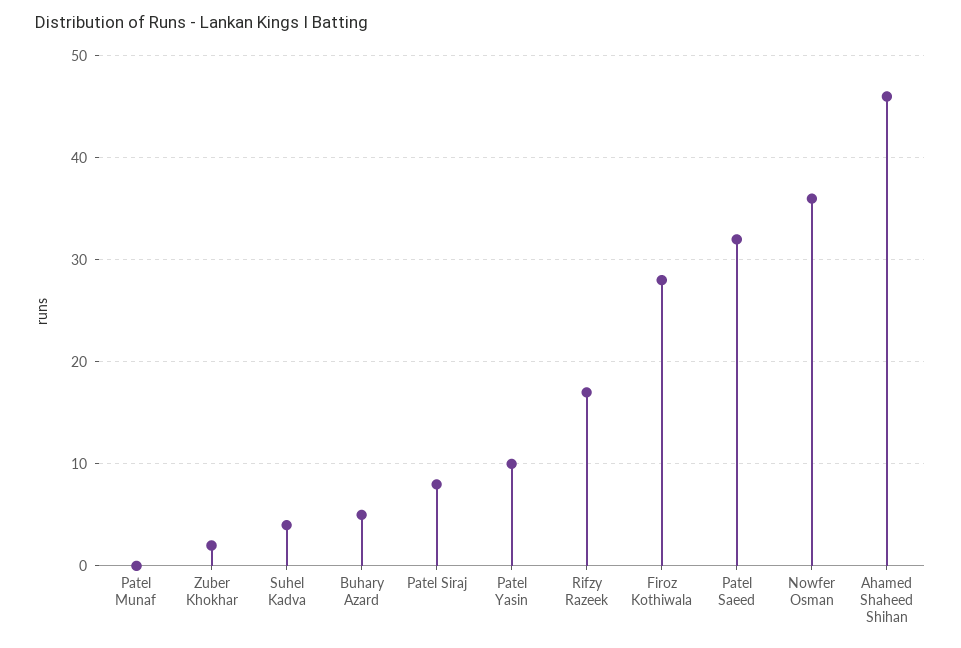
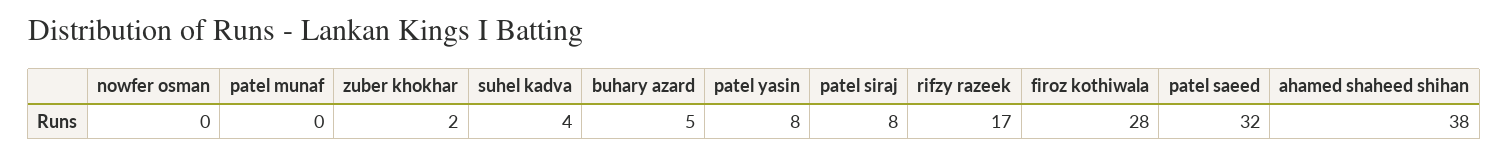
  {
    "Patel Munaf": 0,
    "Zuber Khokhar": 2,
    "Suhel Kadva": 4,
    "Buhary Azard": 5,
    "Patel Siraj": 8,
-   "Patel Yasin": 10,
+   "Patel Yasin": 8,
    "Rifzy Razeek": 17,
    "Firoz Kothiwala": 28,
    "Patel Saeed": 32,
-   "Nowfer Osman": 36,
+   "Nowfer Osman": 0,
-   "Ahamed Shaheed Shihan": 46
+   "Ahamed Shaheed Shihan": 38
  }

